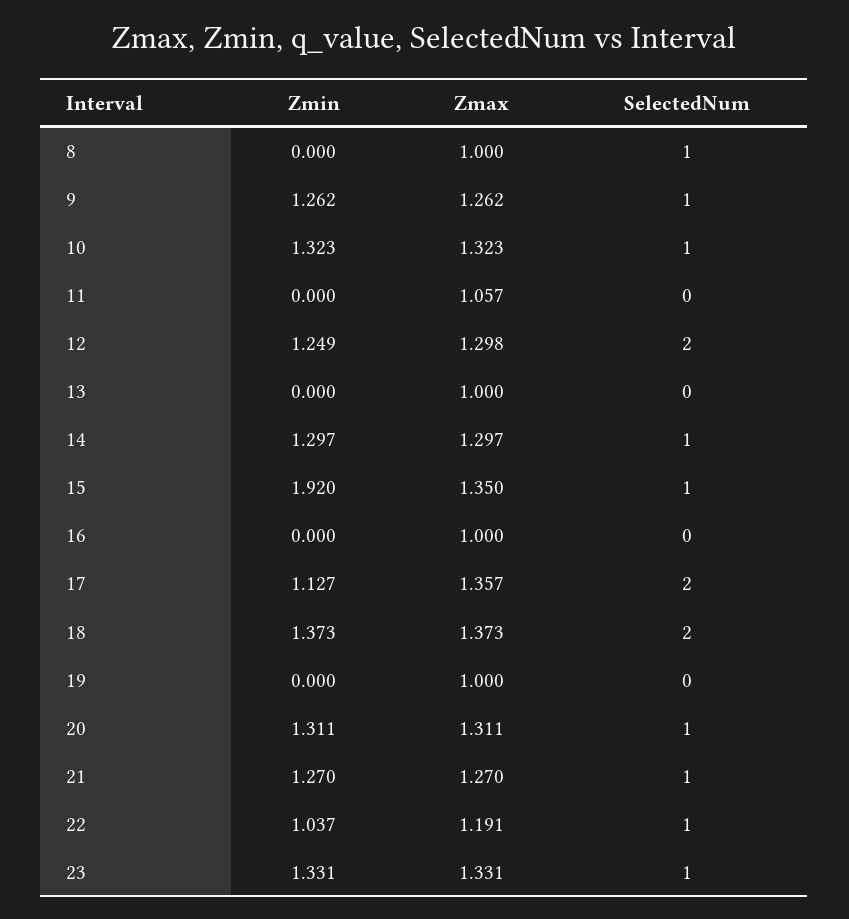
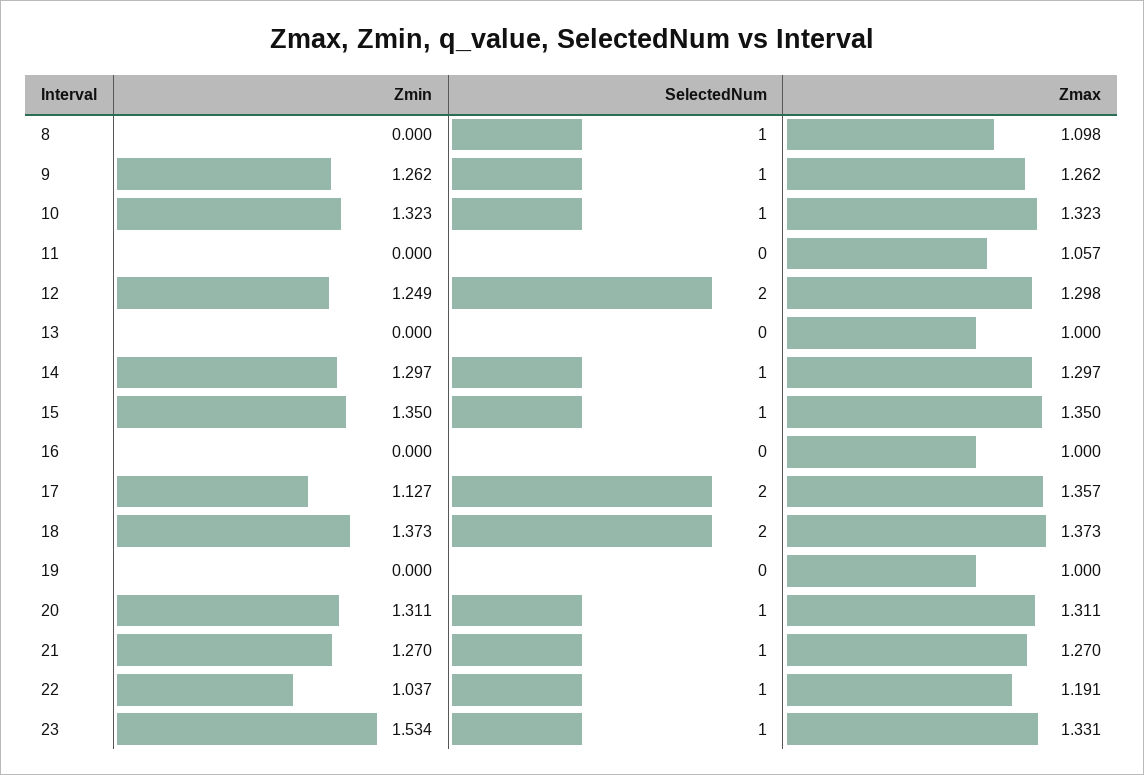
  {
    "Zmin": {
      "8": 0,
      "9": 1.262,
      "10": 1.323,
      "11": 0,
      "12": 1.249,
      "13": 0,
      "14": 1.297,
-     "15": 1.92,
+     "15": 1.35,
      "16": 0,
      "17": 1.127,
      "18": 1.373,
      "19": 0,
      "20": 1.311,
      "21": 1.27,
      "22": 1.037,
-     "23": 1.331
+     "23": 1.534
    },
    "Zmax": {
-     "8": 1,
+     "8": 1.098,
      "9": 1.262,
      "10": 1.323,
      "11": 1.057,
      "12": 1.298,
      "13": 1,
      "14": 1.297,
      "15": 1.35,
      "16": 1,
      "17": 1.357,
      "18": 1.373,
      "19": 1,
      "20": 1.311,
      "21": 1.27,
      "22": 1.191,
      "23": 1.331
    },
    "SelectedNum": {
      "8": 1,
      "9": 1,
      "10": 1,
      "11": 0,
      "12": 2,
      "13": 0,
      "14": 1,
      "15": 1,
      "16": 0,
      "17": 2,
      "18": 2,
      "19": 0,
      "20": 1,
      "21": 1,
      "22": 1,
      "23": 1
    }
  }

